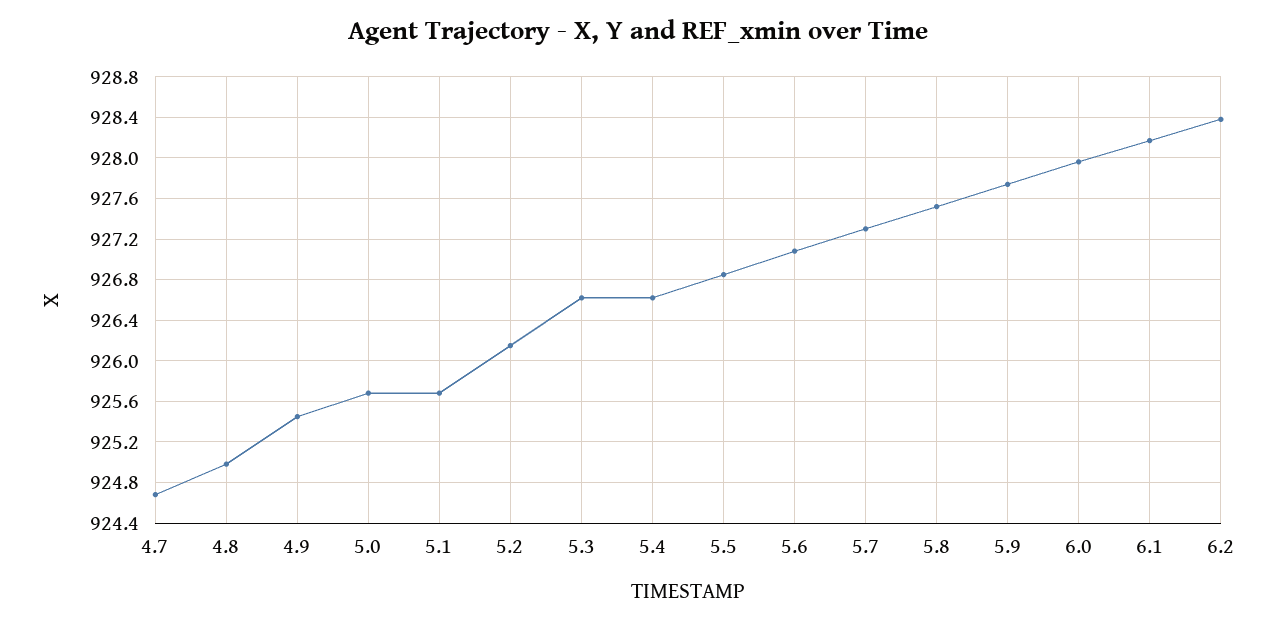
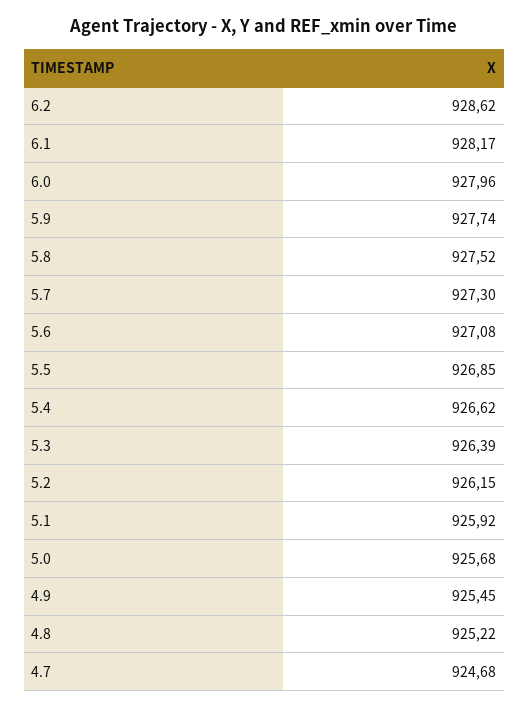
  {
    "4.7": 924.68,
-   "4.8": 925,
+   "4.8": 925.22,
    "4.9": 925.45,
    "5.0": 925.68,
-   "5.1": 925.7,
+   "5.1": 925.92,
    "5.2": 926.15,
-   "5.3": 926.6,
+   "5.3": 926.39,
    "5.4": 926.62,
    "5.5": 926.85,
    "5.6": 927.08,
    "5.7": 927.3,
    "5.8": 927.52,
    "5.9": 927.74,
    "6.0": 927.96,
    "6.1": 928.17,
-   "6.2": 928.4
+   "6.2": 928.62
  }

